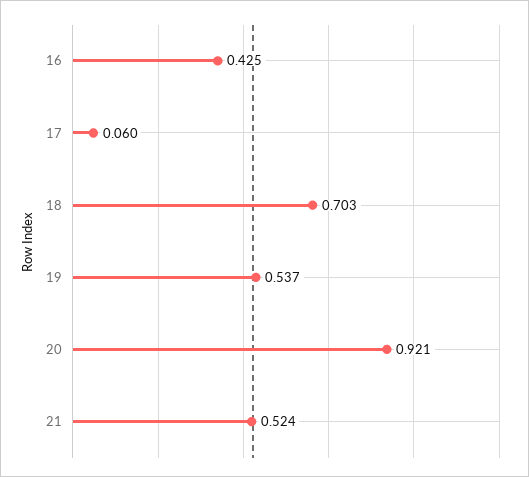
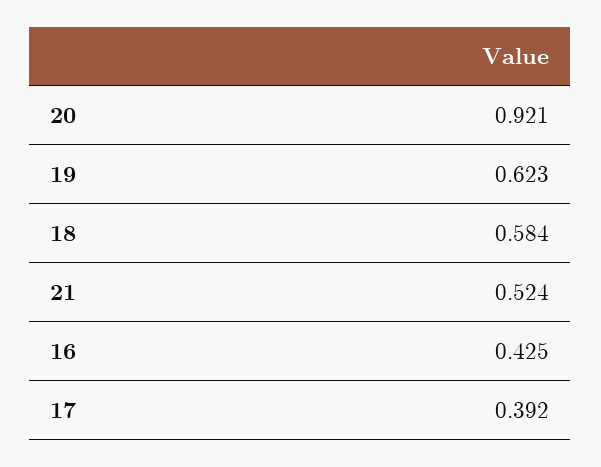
  {
    "16": 0.425,
-   "17": 0.06,
+   "17": 0.392,
-   "18": 0.703,
+   "18": 0.584,
-   "19": 0.537,
+   "19": 0.623,
    "20": 0.921,
    "21": 0.524
  }

